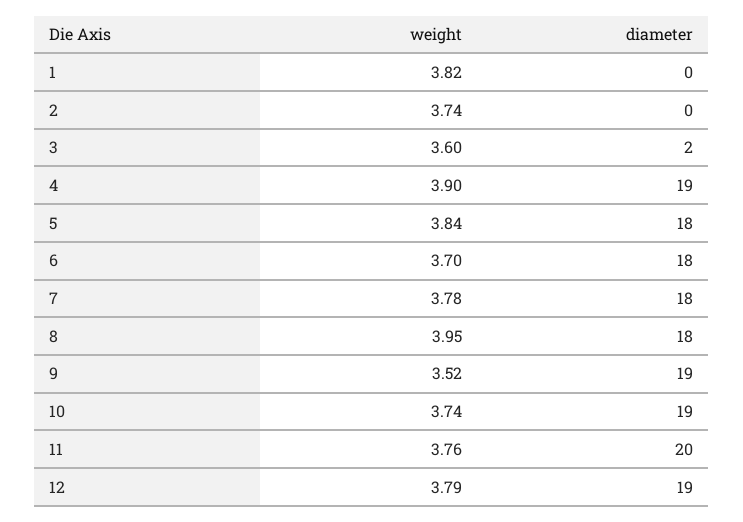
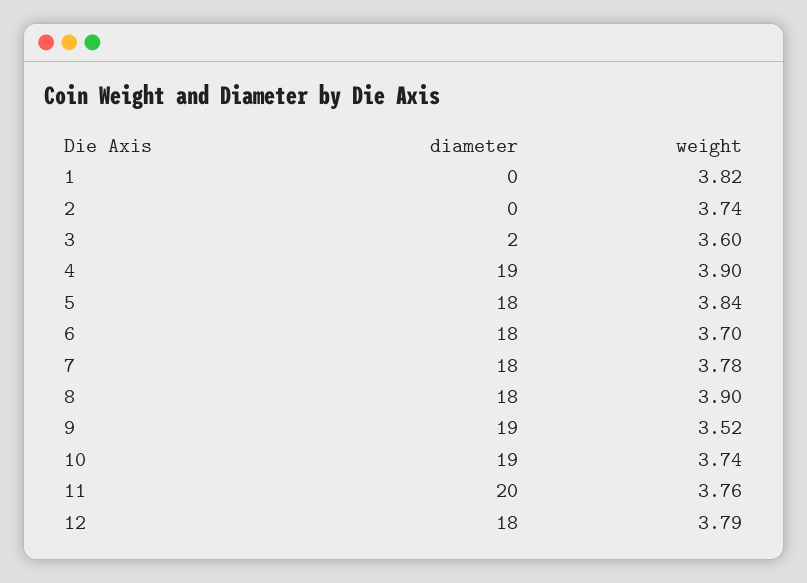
  {
    "weight": {
      "1": 3.82,
      "2": 3.74,
      "3": 3.6,
      "4": 3.9,
      "5": 3.84,
      "6": 3.7,
      "7": 3.78,
-     "8": 3.95,
+     "8": 3.9,
      "9": 3.52,
      "10": 3.74,
      "11": 3.76,
      "12": 3.79
    },
    "diameter": {
      "1": 0,
      "2": 0,
      "3": 2,
      "4": 19,
      "5": 18,
      "6": 18,
      "7": 18,
      "8": 18,
      "9": 19,
      "10": 19,
      "11": 20,
-     "12": 19
+     "12": 18
    }
  }

